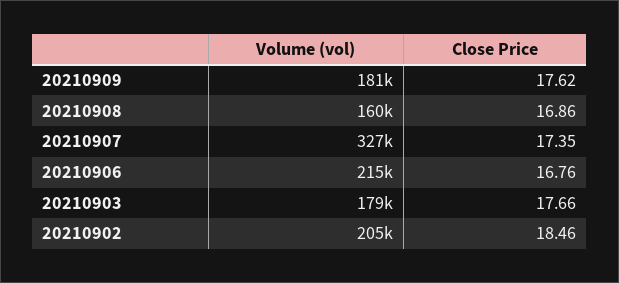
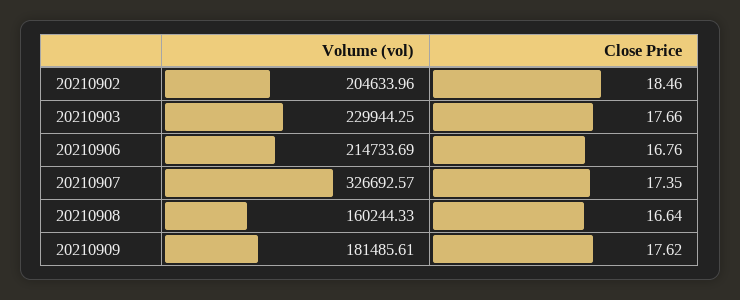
  {
    "Volume (vol)": {
      "20210909": 181485.61,
      "20210908": 160244.33,
      "20210907": 326692.57,
      "20210906": 214733.69,
-     "20210903": 179000,
+     "20210903": 229944.25,
      "20210902": 204633.96
    },
    "Close Price": {
      "20210909": 17.62,
-     "20210908": 16.86,
+     "20210908": 16.64,
      "20210907": 17.35,
      "20210906": 16.76,
      "20210903": 17.66,
      "20210902": 18.46
    }
  }

